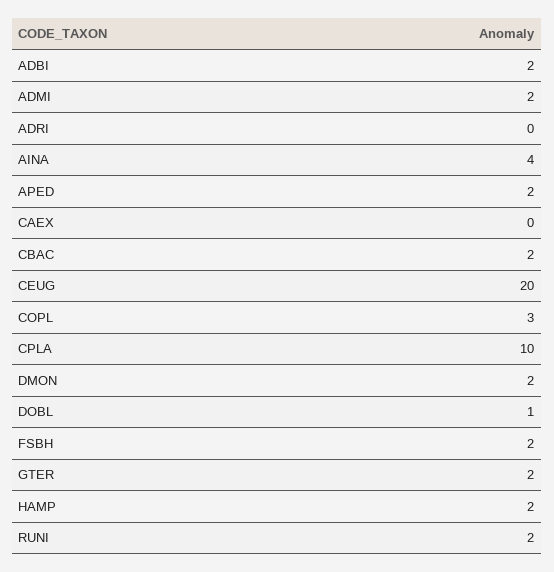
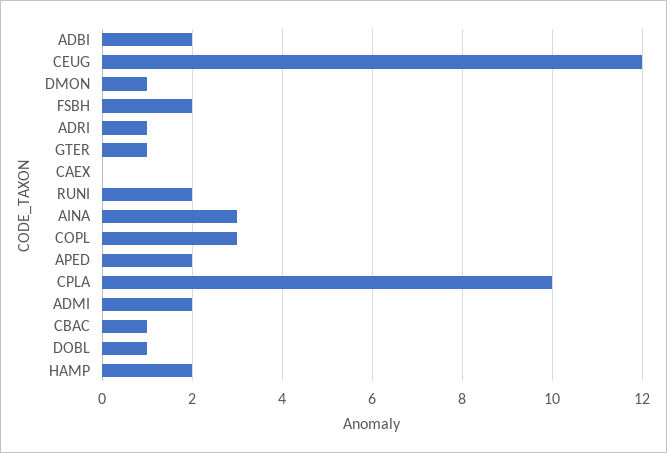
  {
    "ADBI": 2,
    "ADMI": 2,
-   "ADRI": 0,
+   "ADRI": 1,
-   "AINA": 4,
+   "AINA": 3,
    "APED": 2,
    "CAEX": 0,
-   "CBAC": 2,
+   "CBAC": 1,
-   "CEUG": 20,
+   "CEUG": 12,
    "COPL": 3,
    "CPLA": 10,
-   "DMON": 2,
+   "DMON": 1,
    "DOBL": 1,
    "FSBH": 2,
-   "GTER": 2,
+   "GTER": 1,
    "HAMP": 2,
    "RUNI": 2
  }

